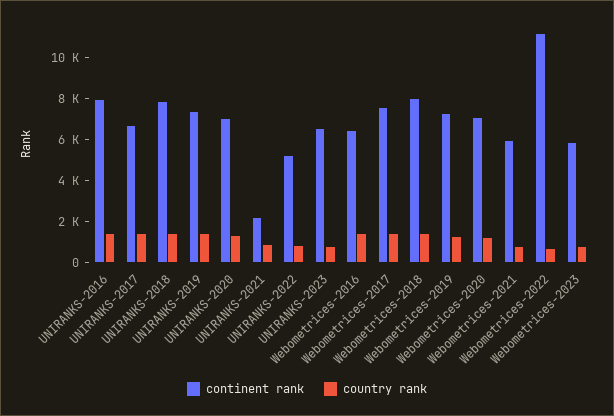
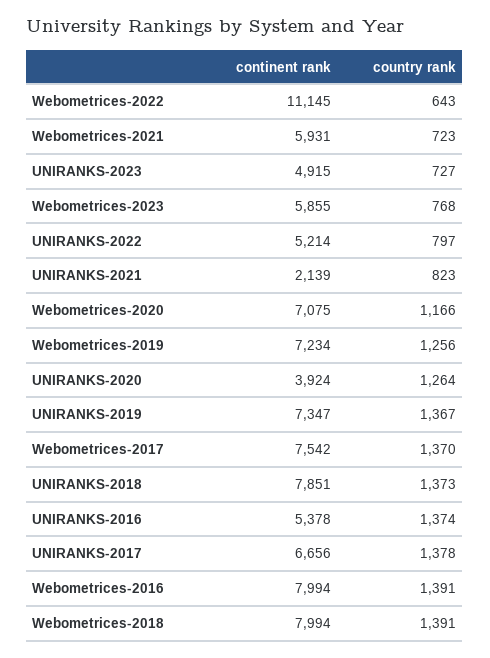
  {
    "continent rank": {
-     "UNIRANKS-2016": 8000,
+     "UNIRANKS-2016": 5378,
      "UNIRANKS-2017": 6656,
      "UNIRANKS-2018": 7851,
      "UNIRANKS-2019": 7347,
-     "UNIRANKS-2020": 7000,
+     "UNIRANKS-2020": 3924,
      "UNIRANKS-2021": 2139,
      "UNIRANKS-2022": 5214,
-     "UNIRANKS-2023": 6500,
+     "UNIRANKS-2023": 4915,
-     "Webometrices-2016": 6500,
+     "Webometrices-2016": 7994,
      "Webometrices-2017": 7542,
      "Webometrices-2018": 7994,
      "Webometrices-2019": 7234,
      "Webometrices-2020": 7075,
      "Webometrices-2021": 5931,
      "Webometrices-2022": 11145,
      "Webometrices-2023": 5855
    },
    "country rank": {
      "UNIRANKS-2016": 1374,
      "UNIRANKS-2017": 1378,
      "UNIRANKS-2018": 1373,
      "UNIRANKS-2019": 1367,
      "UNIRANKS-2020": 1264,
      "UNIRANKS-2021": 823,
      "UNIRANKS-2022": 797,
      "UNIRANKS-2023": 727,
      "Webometrices-2016": 1391,
      "Webometrices-2017": 1370,
      "Webometrices-2018": 1391,
      "Webometrices-2019": 1256,
      "Webometrices-2020": 1166,
      "Webometrices-2021": 723,
      "Webometrices-2022": 643,
      "Webometrices-2023": 768
    }
  }

